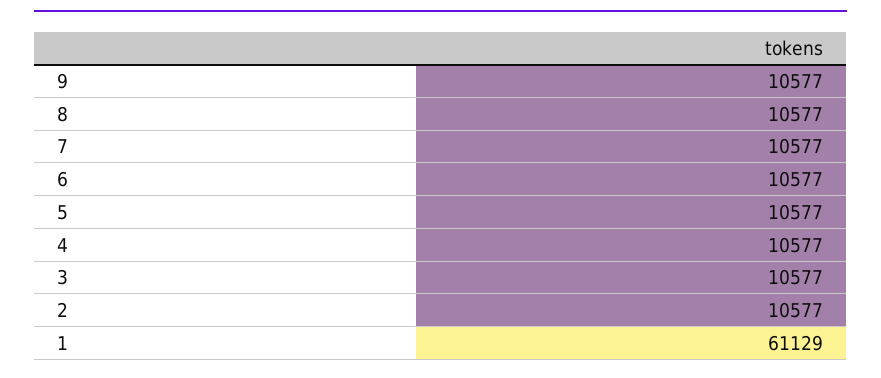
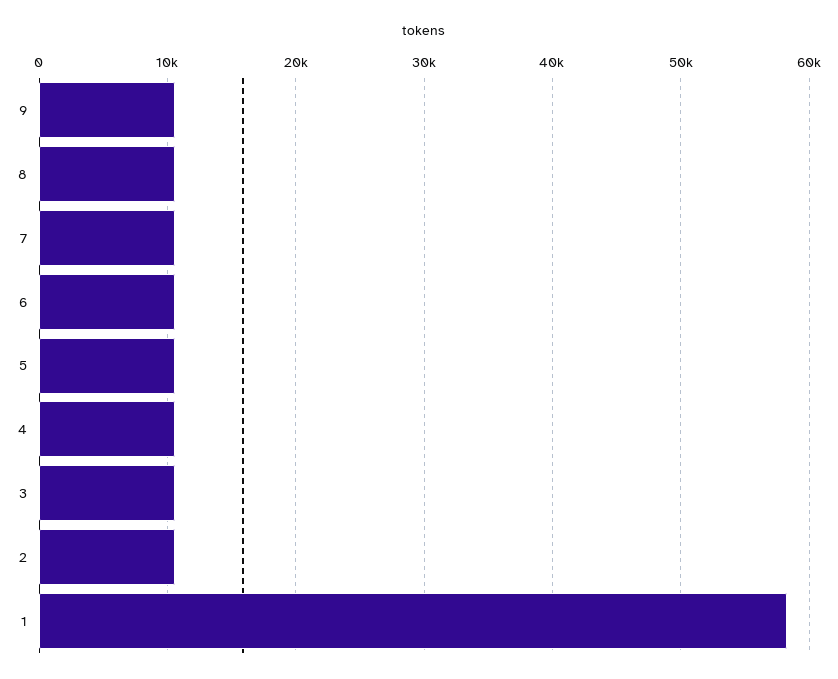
  {
    "9": 10577,
    "8": 10577,
    "7": 10577,
    "6": 10577,
    "5": 10577,
    "4": 10577,
    "3": 10577,
    "2": 10577,
-   "1": 61129
+   "1": 58000
  }

